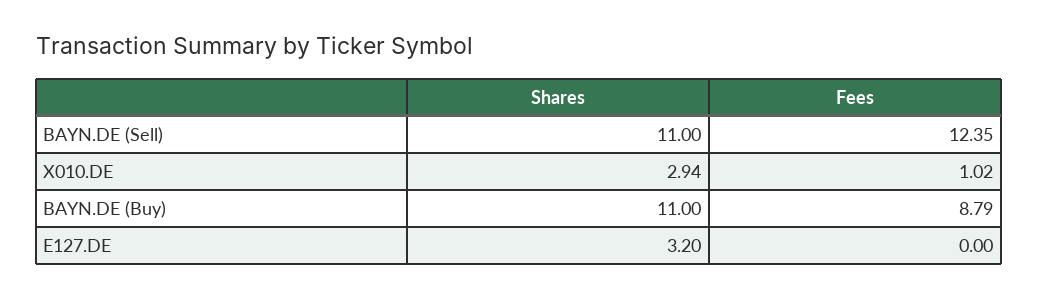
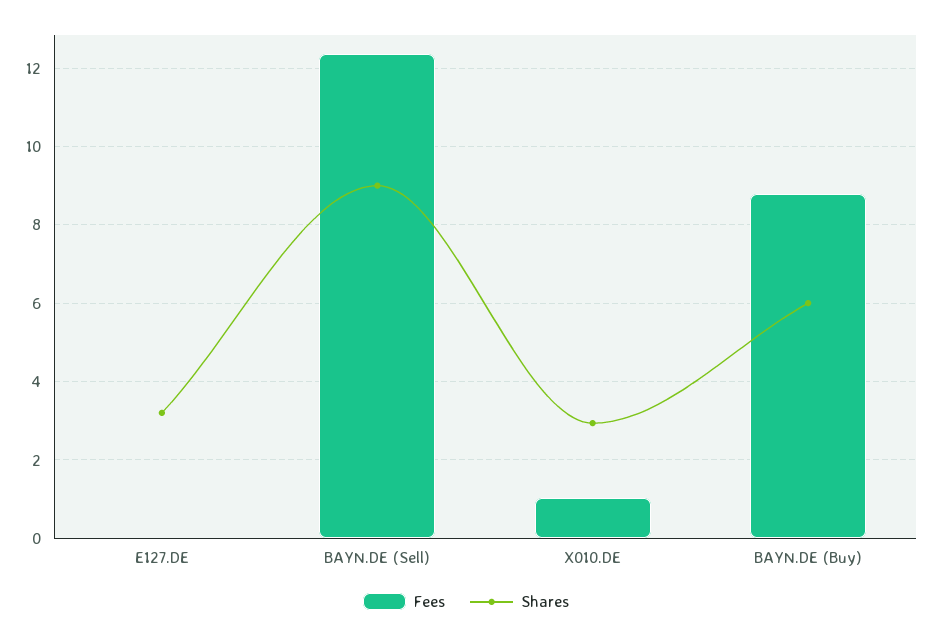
  {
    "Shares": {
-     "BAYN.DE (Sell)": 11,
+     "BAYN.DE (Sell)": 9,
      "X010.DE": 2.94,
-     "BAYN.DE (Buy)": 11,
+     "BAYN.DE (Buy)": 6,
      "E127.DE": 3.2
    },
    "Fees": {
      "BAYN.DE (Sell)": 12.35,
      "X010.DE": 1.02,
      "BAYN.DE (Buy)": 8.79,
      "E127.DE": 0
    }
  }

